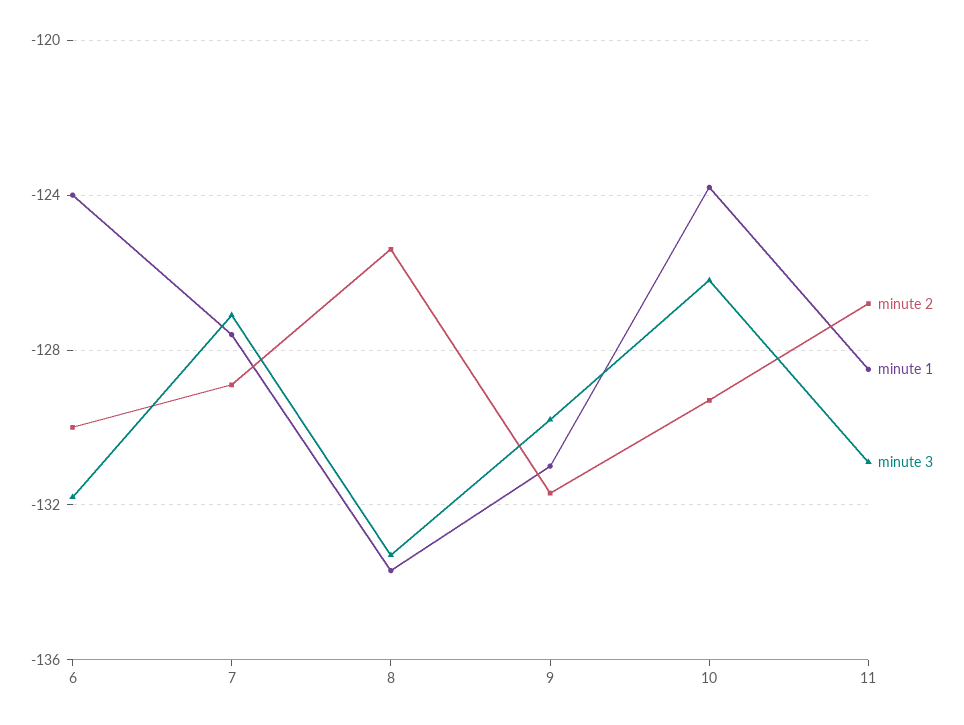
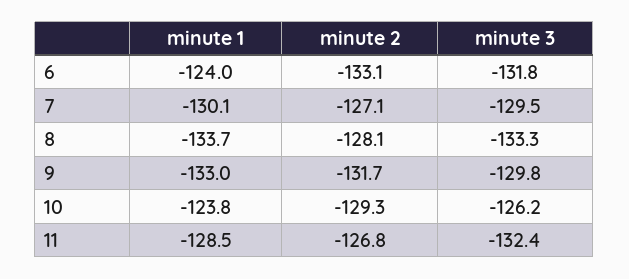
  {
    "minute 2": {
-     "6": -130,
+     "6": -133.1,
-     "7": -129,
+     "7": -127.1,
-     "8": -125.5,
+     "8": -128.1,
      "9": -131.7,
      "10": -129.3,
      "11": -126.8
    },
    "minute 1": {
      "6": -124,
-     "7": -127.5,
+     "7": -130.1,
      "8": -133.7,
-     "9": -131,
+     "9": -133,
      "10": -123.8,
      "11": -128.5
    },
    "minute 3": {
      "6": -131.8,
-     "7": -127,
+     "7": -129.5,
      "8": -133.3,
      "9": -129.8,
      "10": -126.2,
-     "11": -131
+     "11": -132.4
    }
  }

